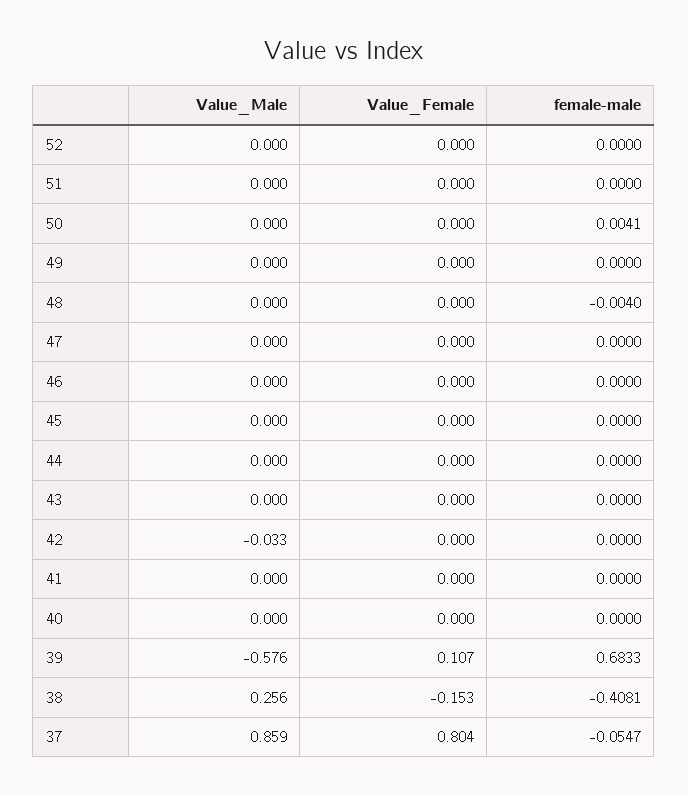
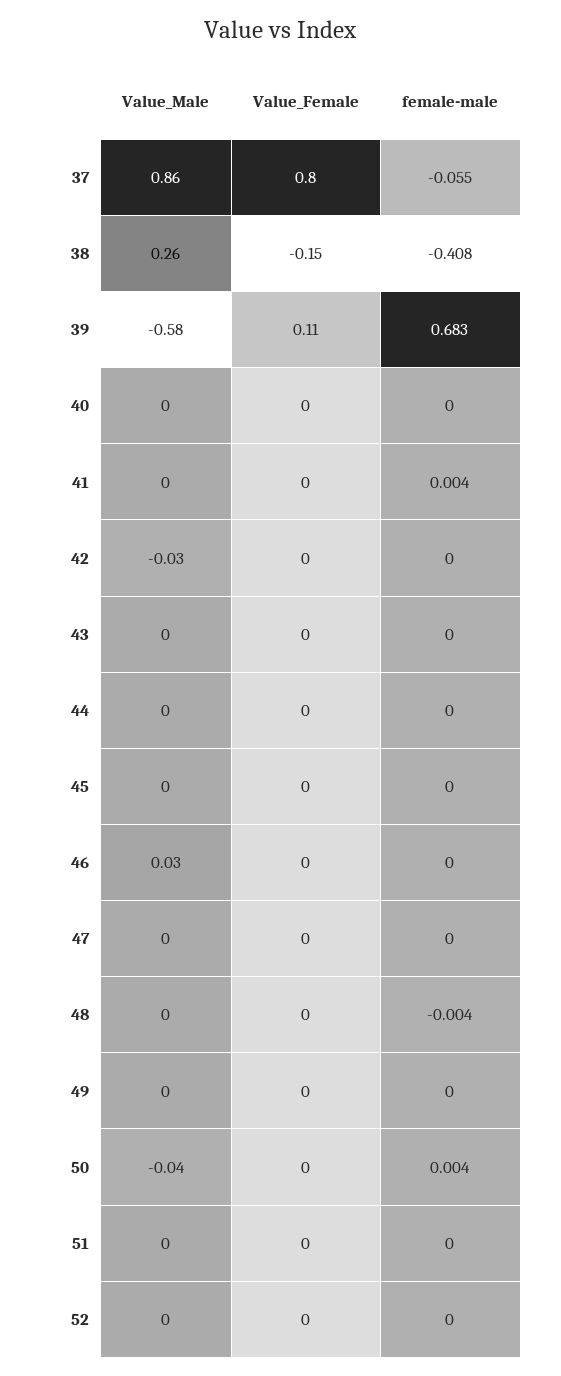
  {
    "Value_Male": {
      "52": 0,
      "51": 0,
-     "50": 0,
+     "50": -0.04,
      "49": 0,
      "48": 0,
      "47": 0,
-     "46": 0,
+     "46": 0.03,
      "45": 0,
      "44": 0,
      "43": 0,
      "42": -0.033,
      "41": 0,
      "40": 0,
      "39": -0.576,
      "38": 0.256,
      "37": 0.859
    },
    "Value_Female": {
      "52": 0,
      "51": 0,
      "50": 0,
      "49": 0,
      "48": 0,
      "47": 0,
      "46": 0,
      "45": 0,
      "44": 0,
      "43": 0,
      "42": 0,
      "41": 0,
      "40": 0,
      "39": 0.107,
      "38": -0.153,
      "37": 0.804
    },
    "female-male": {
      "52": 0,
      "51": 0,
      "50": 0.0041,
      "49": 0,
      "48": -0.004,
      "47": 0,
      "46": 0,
      "45": 0,
      "44": 0,
      "43": 0,
      "42": 0,
-     "41": 0,
+     "41": 0.004,
      "40": 0,
      "39": 0.6833,
      "38": -0.4081,
      "37": -0.0547
    }
  }

